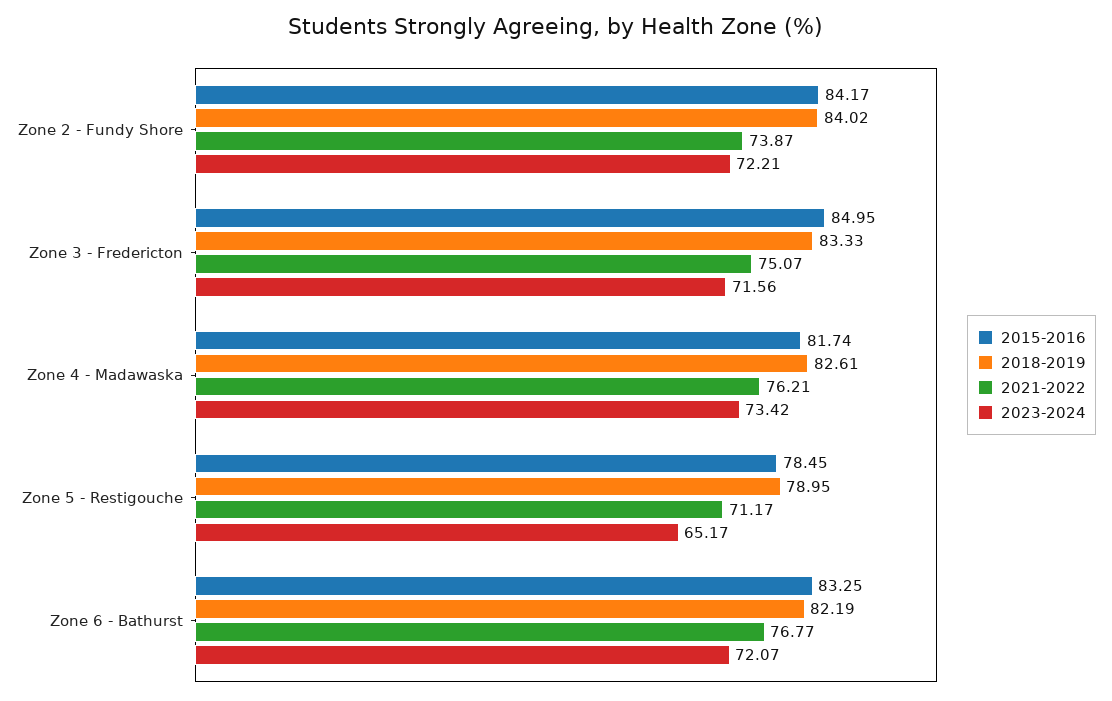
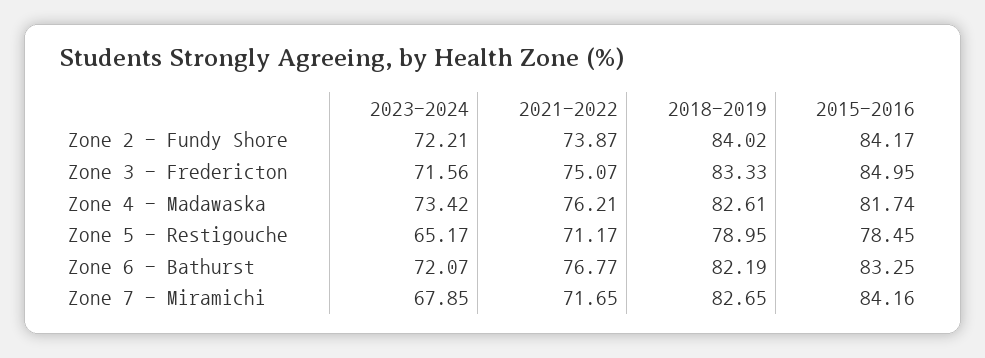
  {
    "2015-2016": {
      "Zone 2 - Fundy Shore": 84.17,
      "Zone 3 - Fredericton": 84.95,
      "Zone 4 - Madawaska": 81.74,
      "Zone 5 - Restigouche": 78.45,
-     "Zone 6 - Bathurst": 83.25
+     "Zone 6 - Bathurst": 83.25,
+     "Zone 7 - Miramichi": 84.16
    },
    "2018-2019": {
      "Zone 2 - Fundy Shore": 84.02,
      "Zone 3 - Fredericton": 83.33,
      "Zone 4 - Madawaska": 82.61,
      "Zone 5 - Restigouche": 78.95,
-     "Zone 6 - Bathurst": 82.19
+     "Zone 6 - Bathurst": 82.19,
+     "Zone 7 - Miramichi": 82.65
    },
    "2021-2022": {
      "Zone 2 - Fundy Shore": 73.87,
      "Zone 3 - Fredericton": 75.07,
      "Zone 4 - Madawaska": 76.21,
      "Zone 5 - Restigouche": 71.17,
-     "Zone 6 - Bathurst": 76.77
+     "Zone 6 - Bathurst": 76.77,
+     "Zone 7 - Miramichi": 71.65
    },
    "2023-2024": {
      "Zone 2 - Fundy Shore": 72.21,
      "Zone 3 - Fredericton": 71.56,
      "Zone 4 - Madawaska": 73.42,
      "Zone 5 - Restigouche": 65.17,
-     "Zone 6 - Bathurst": 72.07
+     "Zone 6 - Bathurst": 72.07,
+     "Zone 7 - Miramichi": 67.85
    }
  }

